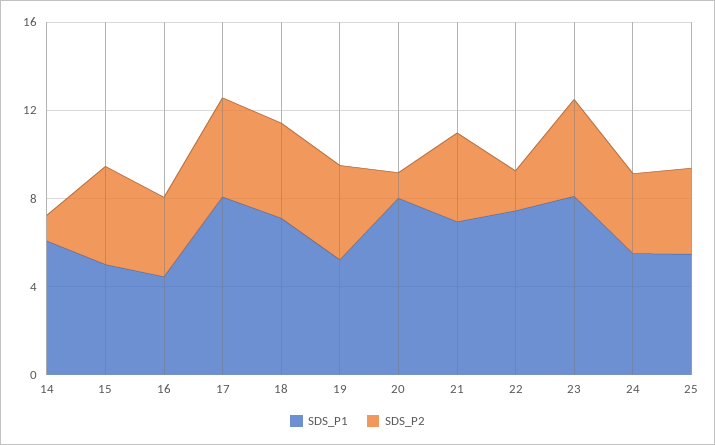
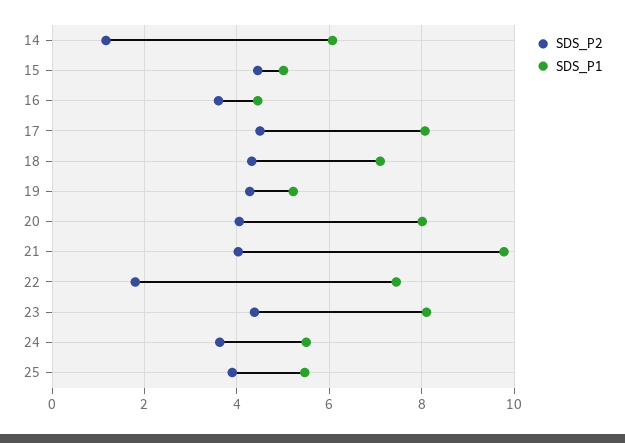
  {
    "SDS_P1": {
      "14": 6,
      "15": 5,
      "16": 4.4,
      "17": 8,
      "18": 7.2,
      "19": 5.2,
      "20": 8,
-     "21": 7,
+     "21": 9.8,
      "22": 7.4,
      "23": 8.2,
      "24": 5.6,
      "25": 5.4
    },
    "SDS_P2": {
      "14": 1.2,
      "15": 4.4,
      "16": 3.6,
      "17": 4.6,
      "18": 4.4,
      "19": 4.2,
-     "20": 1,
+     "20": 4,
      "21": 4,
      "22": 1.8,
      "23": 4.4,
      "24": 3.6,
      "25": 4
    }
  }

